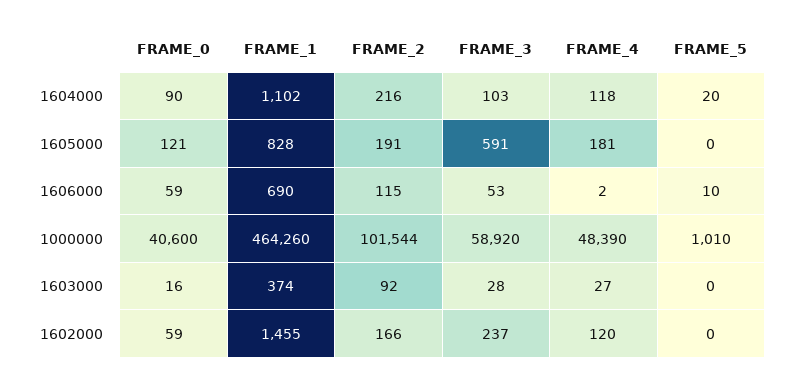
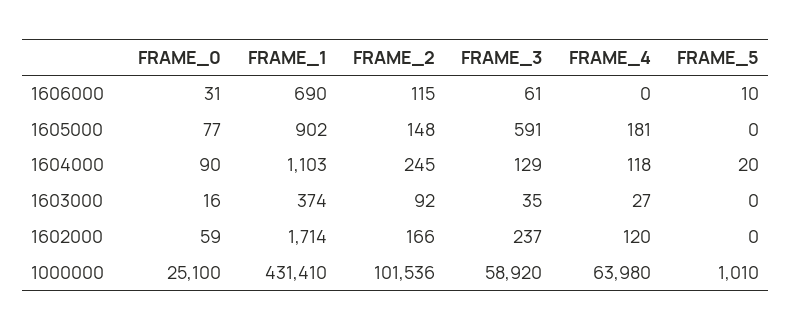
  {
    "FRAME_0": {
      "1604000": 90,
-     "1605000": 121,
+     "1605000": 77,
-     "1606000": 59,
+     "1606000": 31,
-     "1000000": 40600,
+     "1000000": 25100,
      "1603000": 16,
      "1602000": 59
    },
    "FRAME_1": {
-     "1604000": 1102,
+     "1604000": 1103,
-     "1605000": 828,
+     "1605000": 902,
      "1606000": 690,
-     "1000000": 464260,
+     "1000000": 431410,
      "1603000": 374,
-     "1602000": 1455
+     "1602000": 1714
    },
    "FRAME_2": {
-     "1604000": 216,
+     "1604000": 245,
-     "1605000": 191,
+     "1605000": 148,
      "1606000": 115,
-     "1000000": 101544,
+     "1000000": 101536,
      "1603000": 92,
      "1602000": 166
    },
    "FRAME_3": {
-     "1604000": 103,
+     "1604000": 129,
      "1605000": 591,
-     "1606000": 53,
+     "1606000": 61,
      "1000000": 58920,
-     "1603000": 28,
+     "1603000": 35,
      "1602000": 237
    },
    "FRAME_4": {
      "1604000": 118,
      "1605000": 181,
-     "1606000": 2,
+     "1606000": 0,
-     "1000000": 48390,
+     "1000000": 63980,
      "1603000": 27,
      "1602000": 120
    },
    "FRAME_5": {
      "1604000": 20,
      "1605000": 0,
      "1606000": 10,
      "1000000": 1010,
      "1603000": 0,
      "1602000": 0
    }
  }

